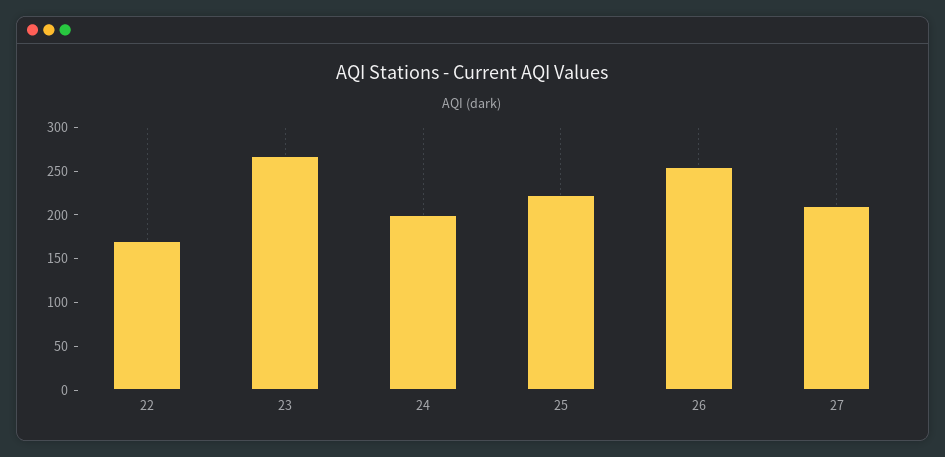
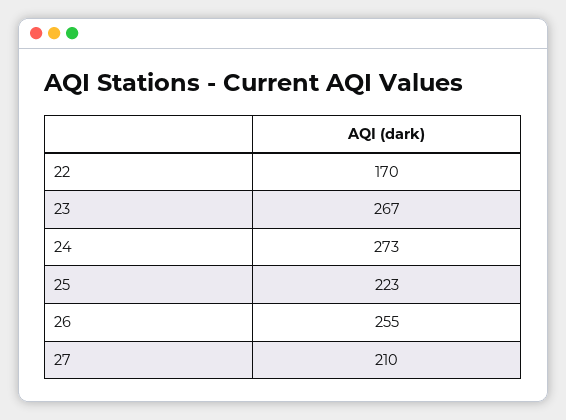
  {
    "22": 170,
    "23": 267,
-   "24": 200,
+   "24": 273,
    "25": 223,
    "26": 255,
    "27": 210
  }

